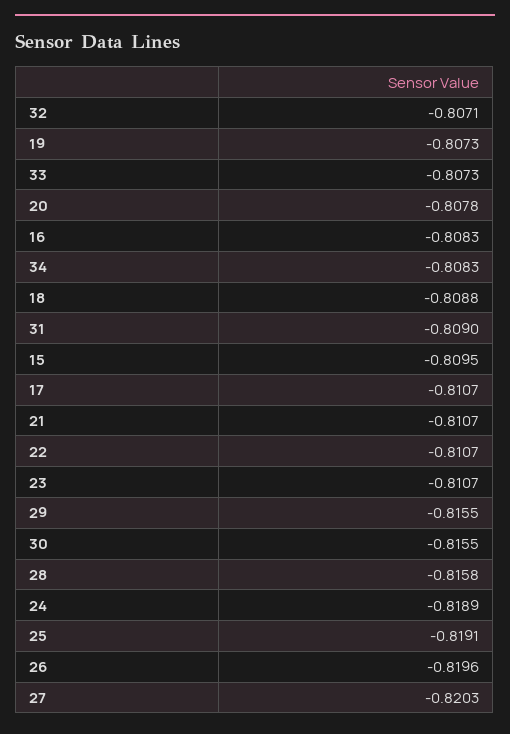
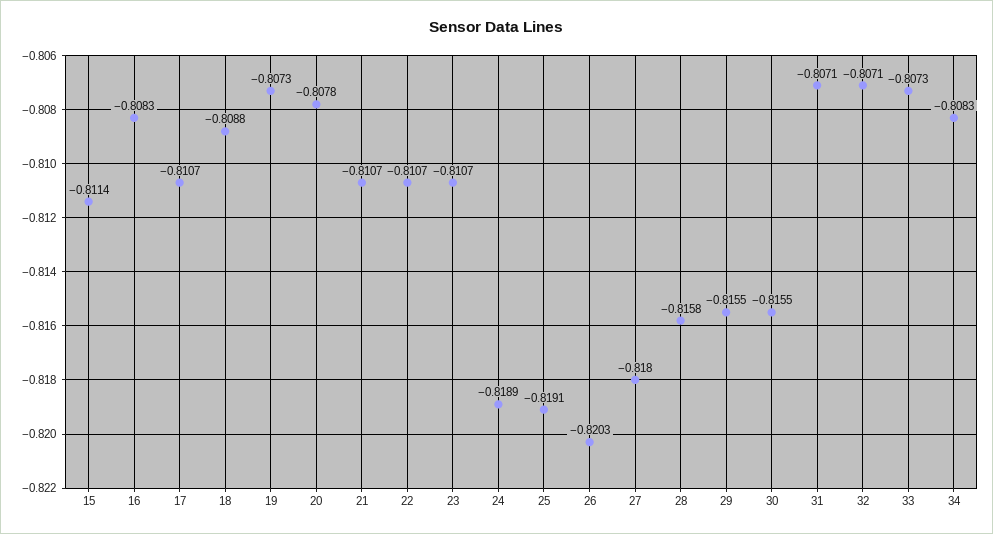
  {
    "32": -0.8071,
    "19": -0.8073,
    "33": -0.8073,
    "20": -0.8078,
    "16": -0.8083,
    "34": -0.8083,
    "18": -0.8088,
-   "31": -0.809,
+   "31": -0.8071,
-   "15": -0.8095,
+   "15": -0.8114,
    "17": -0.8107,
    "21": -0.8107,
    "22": -0.8107,
    "23": -0.8107,
    "29": -0.8155,
    "30": -0.8155,
    "28": -0.8158,
    "24": -0.8189,
    "25": -0.8191,
-   "26": -0.8196,
+   "26": -0.8203,
-   "27": -0.8203
+   "27": -0.818
  }

